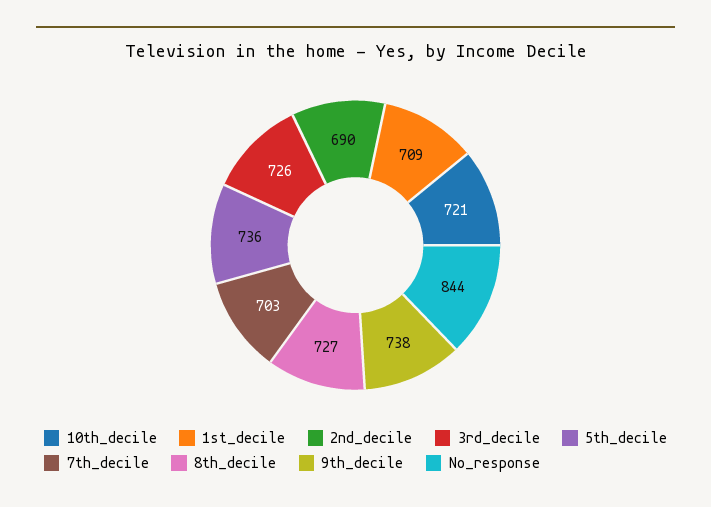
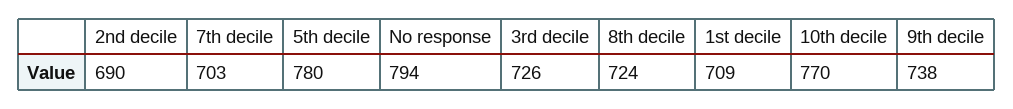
  {
-   "10th_decile": 721,
+   "10th_decile": 770,
    "1st_decile": 709,
    "2nd_decile": 690,
    "3rd_decile": 726,
-   "5th_decile": 736,
+   "5th_decile": 780,
    "7th_decile": 703,
-   "8th_decile": 727,
+   "8th_decile": 724,
    "9th_decile": 738,
-   "No_response": 844
+   "No_response": 794
  }

